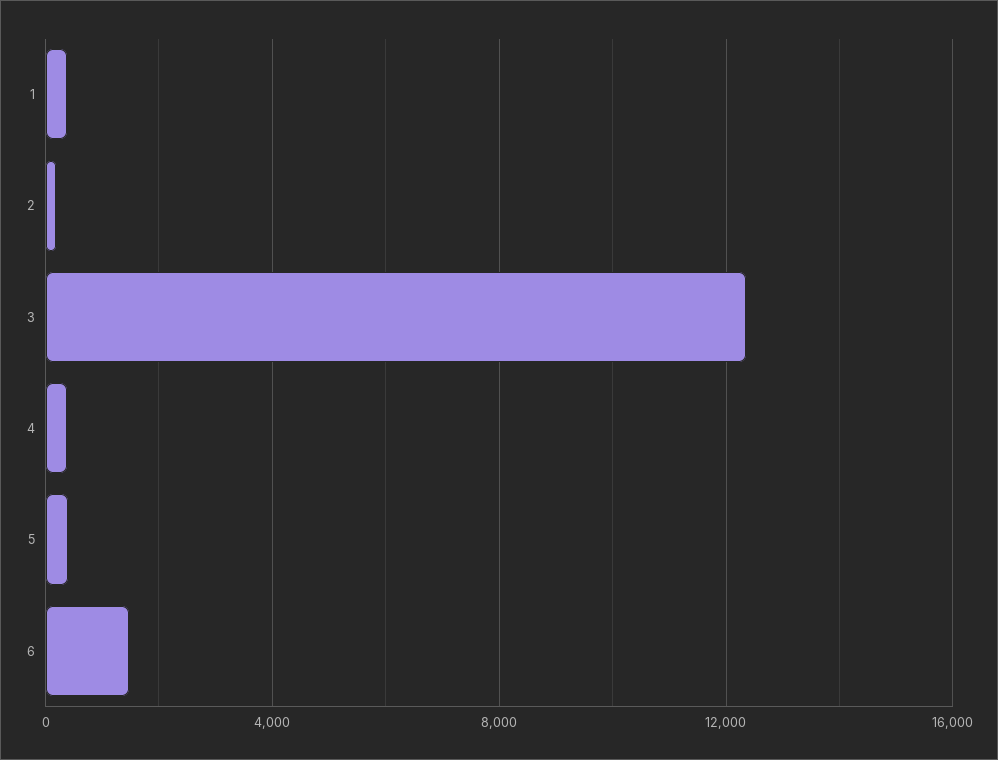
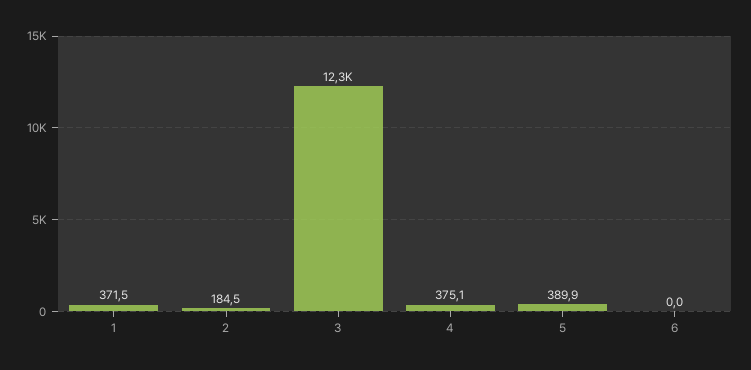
  {
    "1": 371.5,
    "2": 184.5,
    "3": 12300,
    "4": 375.1,
    "5": 389.9,
-   "6": 1500
+   "6": 0
  }

